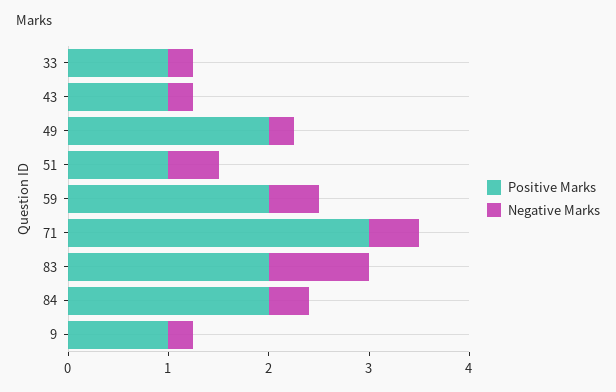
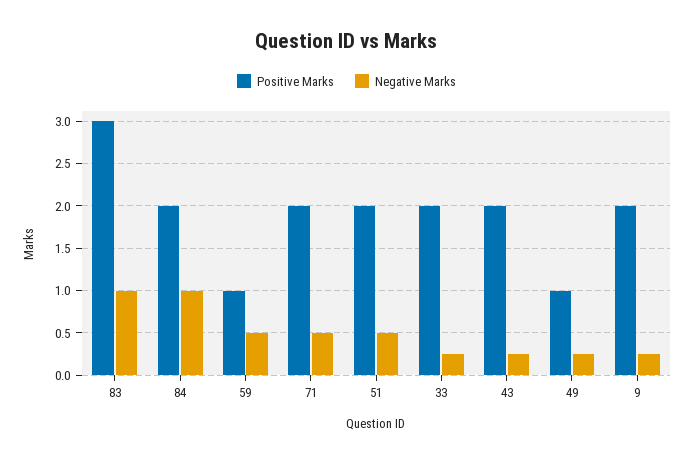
  {
    "Positive Marks": {
-     "33": 1,
+     "33": 2,
-     "43": 1,
+     "43": 2,
-     "49": 2,
+     "49": 1,
-     "51": 1,
+     "51": 2,
-     "59": 2,
+     "59": 1,
-     "71": 3,
+     "71": 2,
-     "83": 2,
+     "83": 3,
      "84": 2,
-     "9": 1
+     "9": 2
    },
    "Negative Marks": {
      "33": 0.3,
      "43": 0.3,
      "49": 0.3,
      "51": 0.5,
      "59": 0.5,
      "71": 0.5,
      "83": 1,
-     "84": 0.4,
+     "84": 1,
      "9": 0.3
    }
  }

